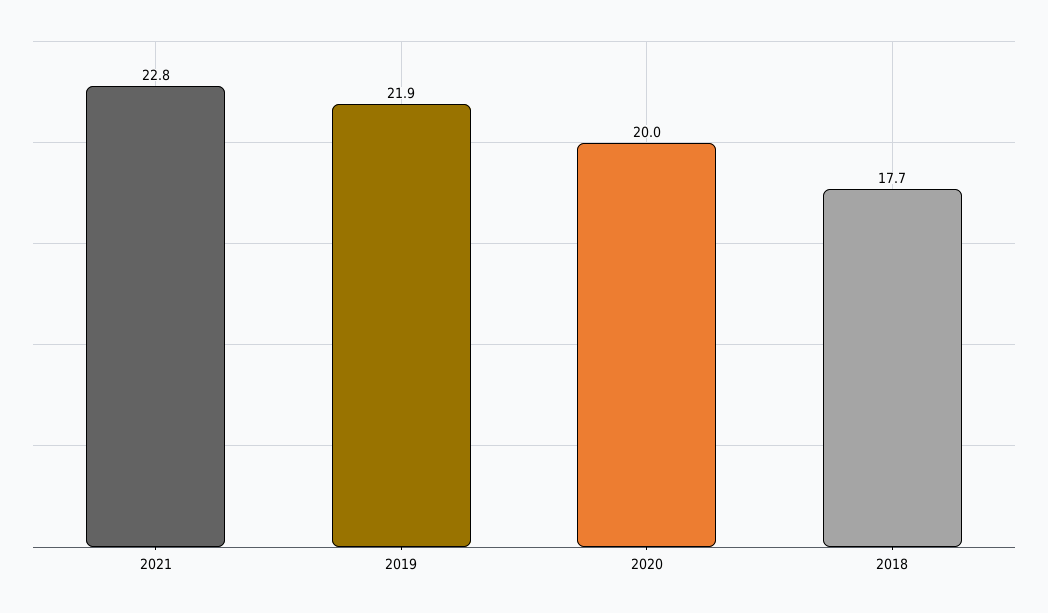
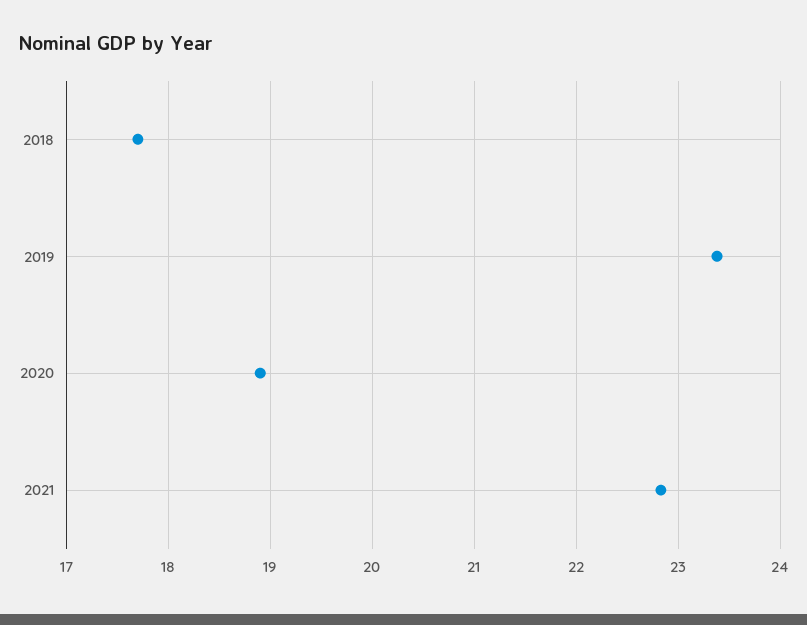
  {
    "2021": 22.8,
-   "2019": 21.9,
+   "2019": 23.4,
-   "2020": 20,
+   "2020": 18.9,
    "2018": 17.7
  }

